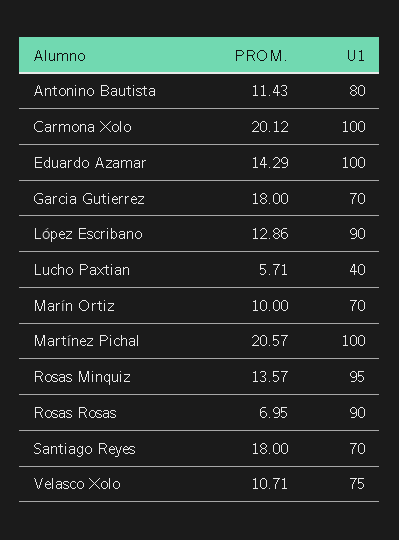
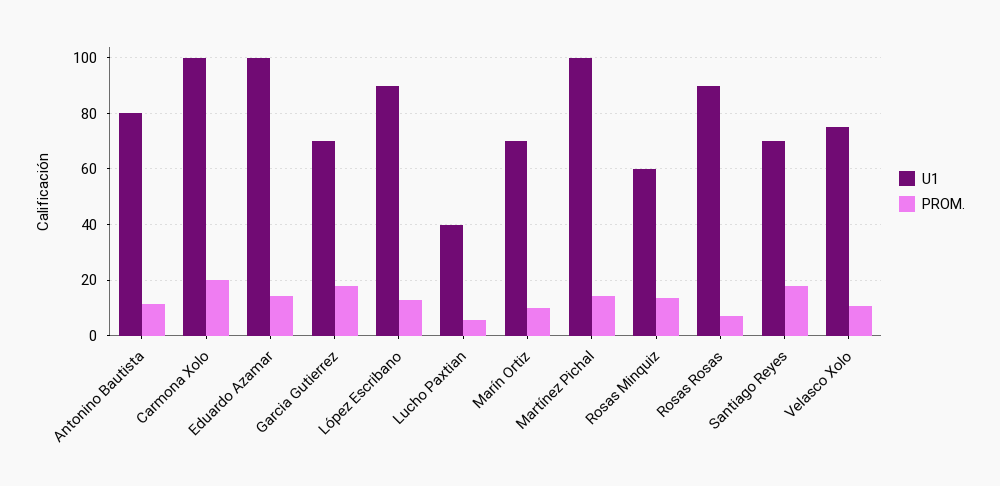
  {
    "PROM.": {
      "Antonino Bautista": 11.43,
      "Carmona Xolo": 20.12,
      "Eduardo Azamar": 14.29,
      "Garcia Gutierrez": 18,
      "López Escribano": 12.86,
      "Lucho Paxtian": 5.71,
      "Marín Ortiz": 10,
-     "Martínez Pichal": 20.57,
+     "Martínez Pichal": 15,
      "Rosas Minquiz": 13.57,
      "Rosas Rosas": 6.95,
      "Santiago Reyes": 18,
      "Velasco Xolo": 10.71
    },
    "U1": {
      "Antonino Bautista": 80,
      "Carmona Xolo": 100,
      "Eduardo Azamar": 100,
      "Garcia Gutierrez": 70,
      "López Escribano": 90,
      "Lucho Paxtian": 40,
      "Marín Ortiz": 70,
      "Martínez Pichal": 100,
-     "Rosas Minquiz": 95,
+     "Rosas Minquiz": 60,
      "Rosas Rosas": 90,
      "Santiago Reyes": 70,
      "Velasco Xolo": 75
    }
  }

